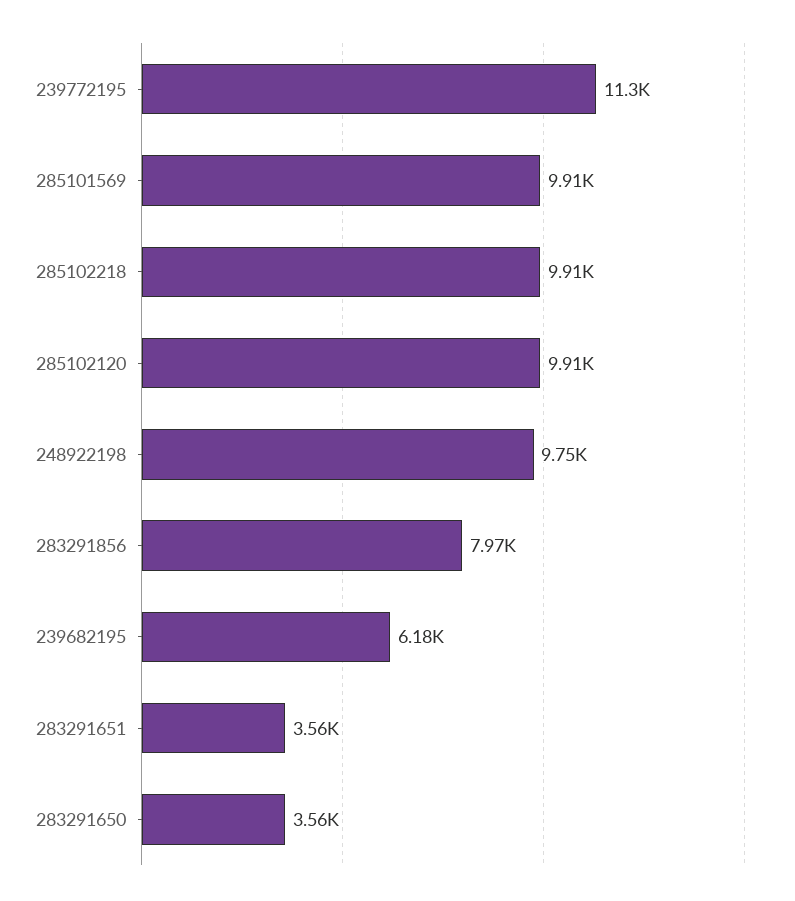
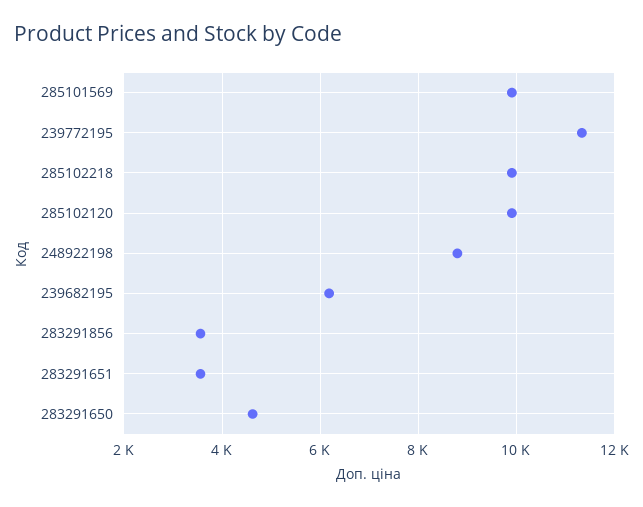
  {
    "239772195": 11300,
    "285101569": 9910,
    "285102218": 9910,
    "285102120": 9910,
-   "248922198": 9750,
+   "248922198": 8800,
-   "283291856": 7970,
+   "283291856": 3600,
    "239682195": 6180,
    "283291651": 3560,
-   "283291650": 3560
+   "283291650": 4600
  }

